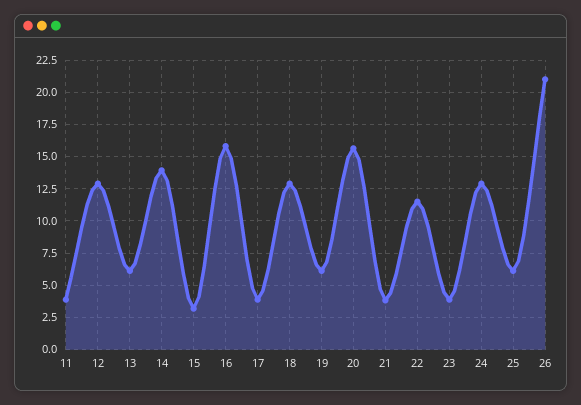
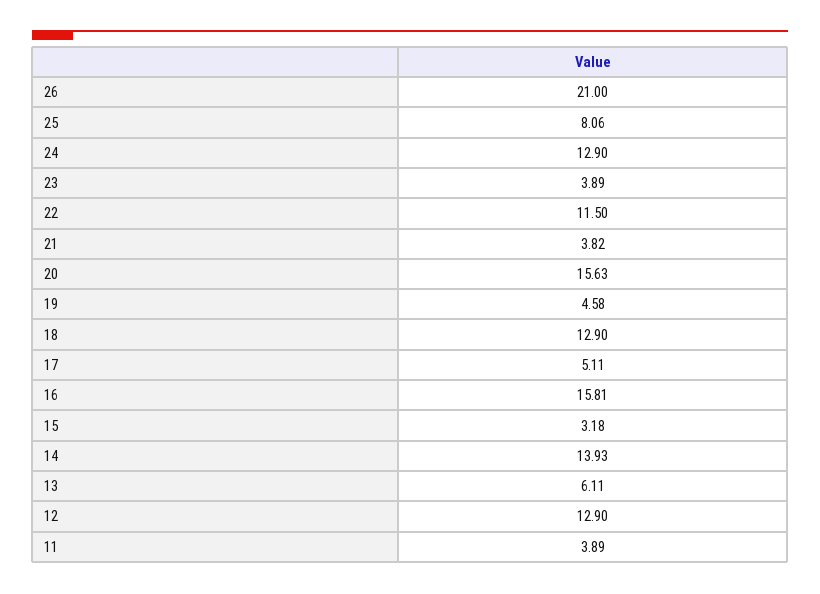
  {
    "11": 3.89,
    "12": 12.9,
    "13": 6.11,
    "14": 13.93,
    "15": 3.18,
    "16": 15.81,
-   "17": 4,
+   "17": 5.11,
    "18": 12.9,
-   "19": 6,
+   "19": 4.58,
    "20": 15.63,
    "21": 3.82,
    "22": 11.5,
    "23": 3.89,
    "24": 12.9,
-   "25": 6,
+   "25": 8.06,
    "26": 21
  }

